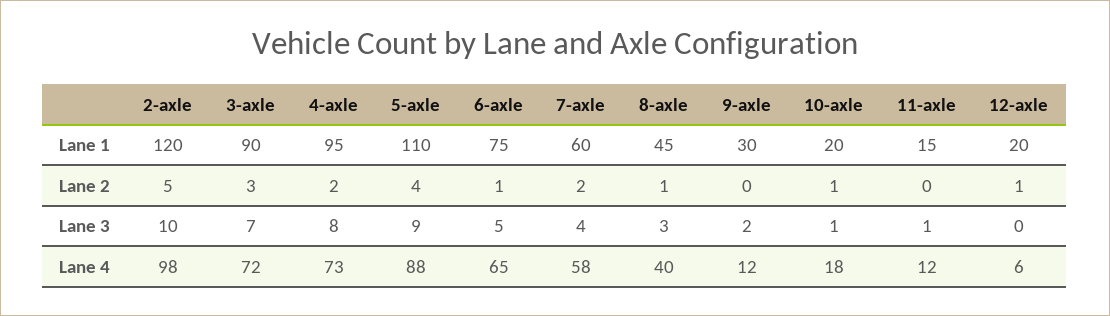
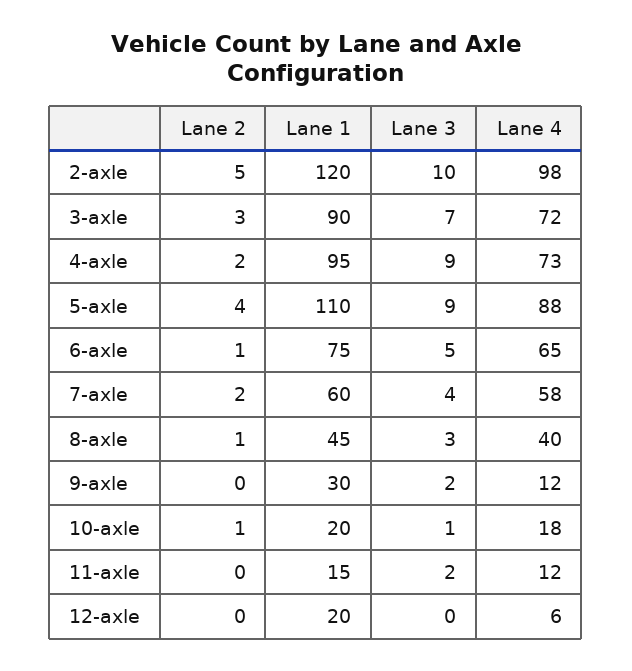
  {
    "2-axle": {
      "Lane 1": 120,
      "Lane 2": 5,
      "Lane 3": 10,
      "Lane 4": 98
    },
    "3-axle": {
      "Lane 1": 90,
      "Lane 2": 3,
      "Lane 3": 7,
      "Lane 4": 72
    },
    "4-axle": {
      "Lane 1": 95,
      "Lane 2": 2,
-     "Lane 3": 8,
+     "Lane 3": 9,
      "Lane 4": 73
    },
    "5-axle": {
      "Lane 1": 110,
      "Lane 2": 4,
      "Lane 3": 9,
      "Lane 4": 88
    },
    "6-axle": {
      "Lane 1": 75,
      "Lane 2": 1,
      "Lane 3": 5,
      "Lane 4": 65
    },
    "7-axle": {
      "Lane 1": 60,
      "Lane 2": 2,
      "Lane 3": 4,
      "Lane 4": 58
    },
    "8-axle": {
      "Lane 1": 45,
      "Lane 2": 1,
      "Lane 3": 3,
      "Lane 4": 40
    },
    "9-axle": {
      "Lane 1": 30,
      "Lane 2": 0,
      "Lane 3": 2,
      "Lane 4": 12
    },
    "10-axle": {
      "Lane 1": 20,
      "Lane 2": 1,
      "Lane 3": 1,
      "Lane 4": 18
    },
    "11-axle": {
      "Lane 1": 15,
      "Lane 2": 0,
-     "Lane 3": 1,
+     "Lane 3": 2,
      "Lane 4": 12
    },
    "12-axle": {
      "Lane 1": 20,
-     "Lane 2": 1,
+     "Lane 2": 0,
      "Lane 3": 0,
      "Lane 4": 6
    }
  }

